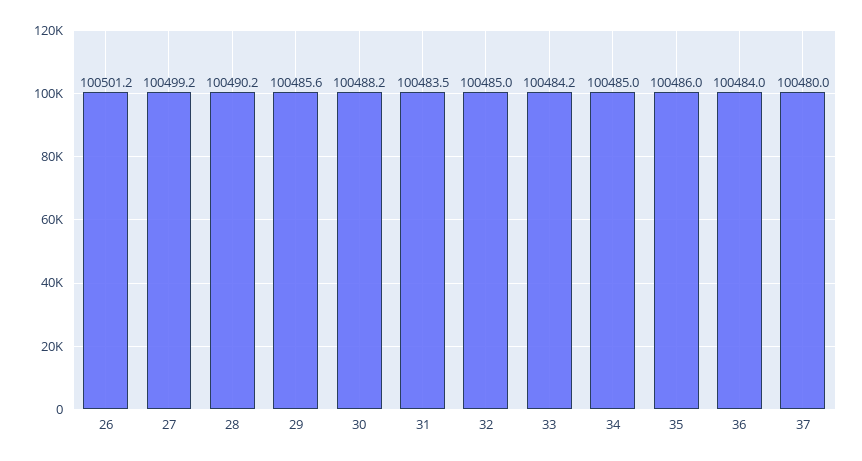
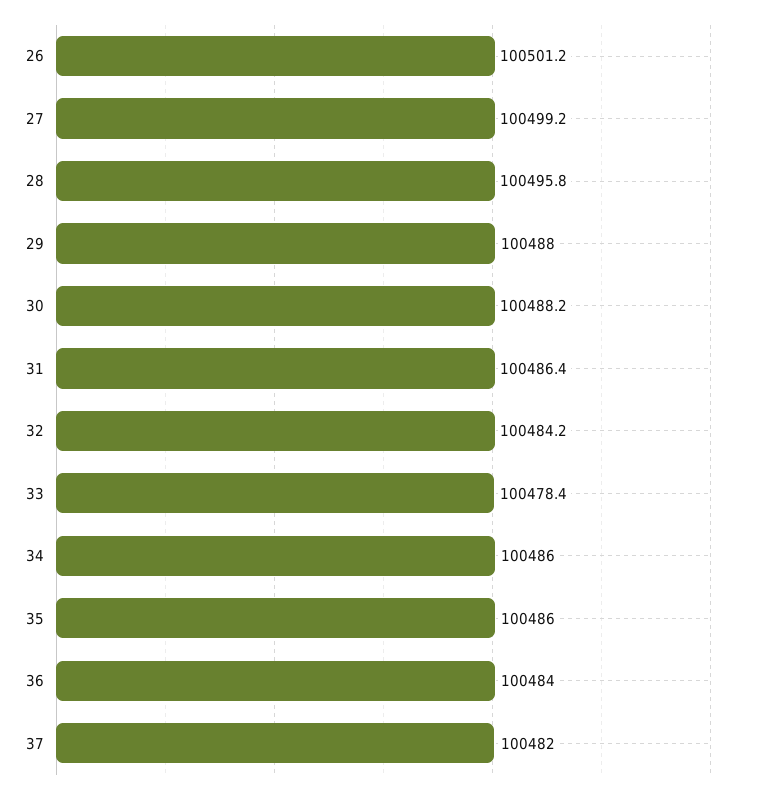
  {
    "26": 100501.2,
    "27": 100499.2,
-   "28": 100490.2,
+   "28": 100495.8,
-   "29": 100485.6,
+   "29": 100488,
    "30": 100488.2,
-   "31": 100483.5,
+   "31": 100486.4,
-   "32": 100485,
+   "32": 100484.2,
-   "33": 100484.2,
+   "33": 100478.4,
-   "34": 100485,
+   "34": 100486,
    "35": 100486,
    "36": 100484,
-   "37": 100480
+   "37": 100482
  }

